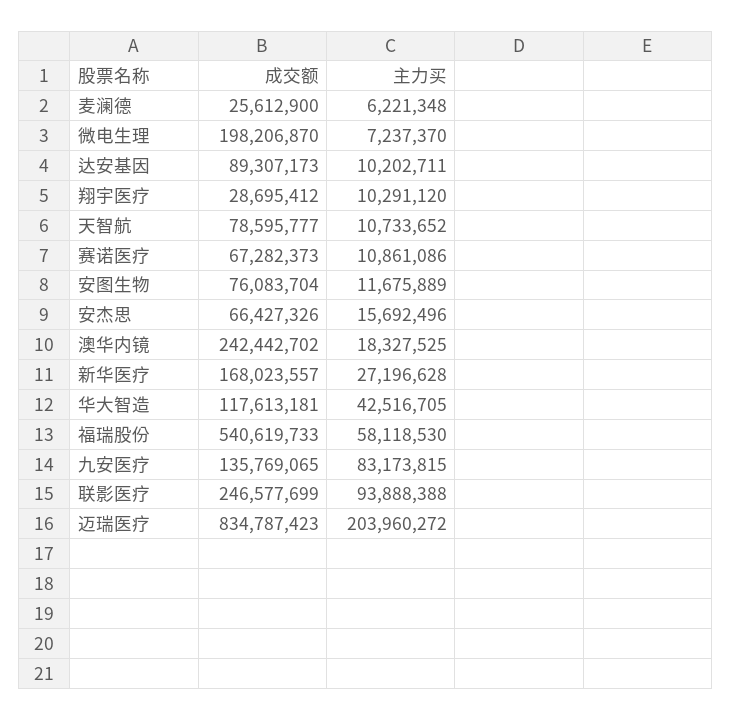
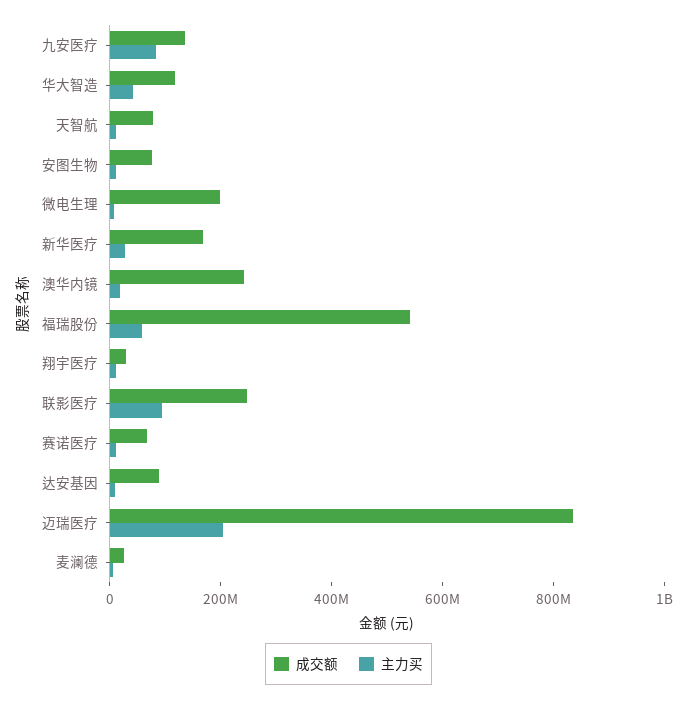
  {
    "成交额": {
      "麦澜德": 25612900,
      "微电生理": 198206870,
      "达安基因": 89307173,
      "翔宇医疗": 28695412,
      "天智航": 78595777,
      "赛诺医疗": 67282373,
      "安图生物": 76083704,
-     "安杰思": 66427326,
      "澳华内镜": 242442702,
      "新华医疗": 168023557,
      "华大智造": 117613181,
      "福瑞股份": 540619733,
      "九安医疗": 135769065,
      "联影医疗": 246577699,
      "迈瑞医疗": 834787423
    },
    "主力买": {
      "麦澜德": 6221348,
      "微电生理": 7237370,
      "达安基因": 10202711,
      "翔宇医疗": 10291120,
      "天智航": 10733652,
      "赛诺医疗": 10861086,
      "安图生物": 11675889,
-     "安杰思": 15692496,
      "澳华内镜": 18327525,
      "新华医疗": 27196628,
      "华大智造": 42516705,
      "福瑞股份": 58118530,
      "九安医疗": 83173815,
      "联影医疗": 93888388,
      "迈瑞医疗": 203960272
    }
  }

